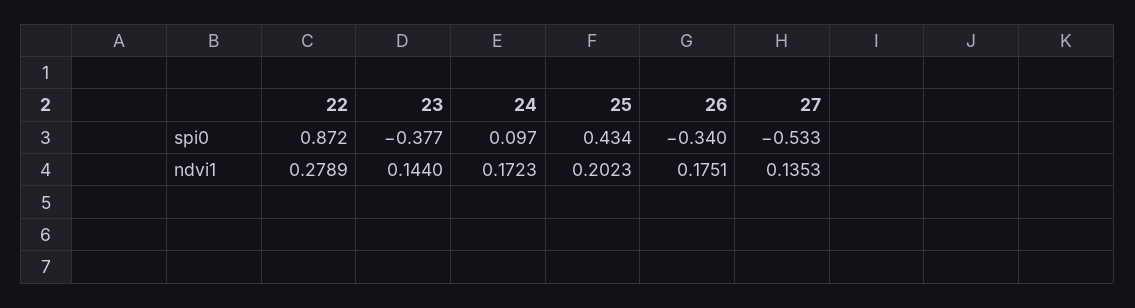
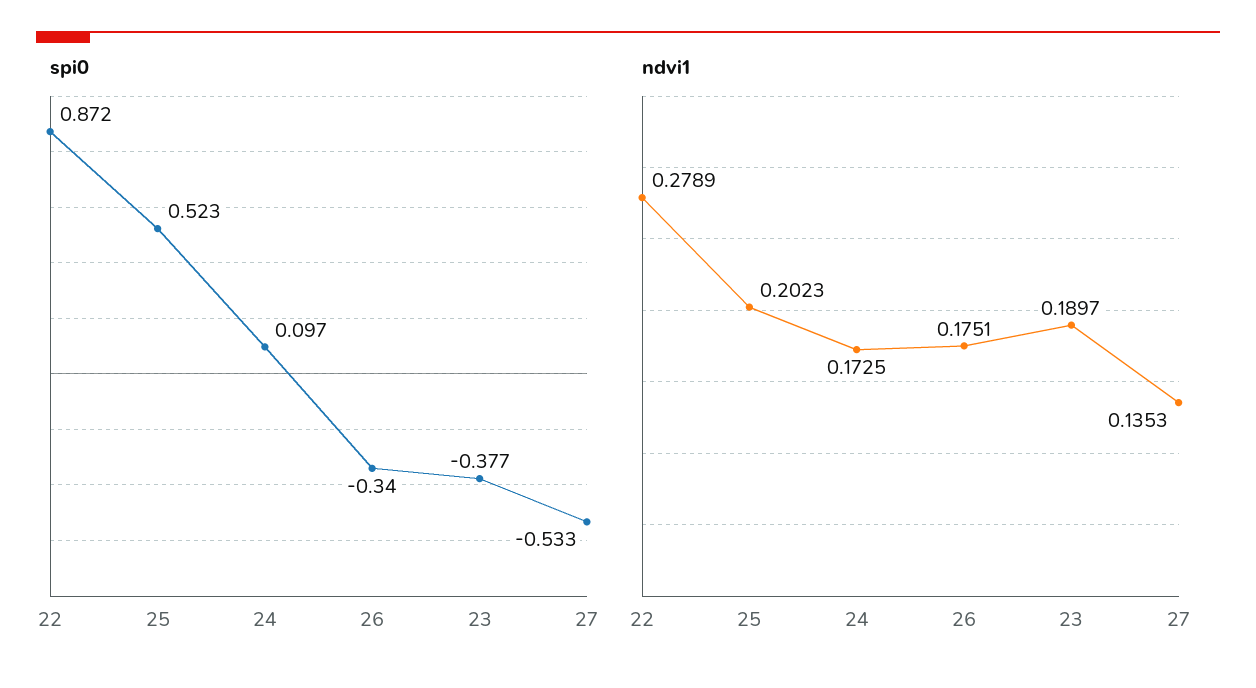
  {
    "spi0": {
      "22": 0.872,
      "23": -0.377,
      "24": 0.097,
-     "25": 0.434,
+     "25": 0.523,
      "26": -0.34,
      "27": -0.533
    },
    "ndvi1": {
      "22": 0.2789,
-     "23": 0.144,
+     "23": 0.1897,
-     "24": 0.1723,
+     "24": 0.1725,
      "25": 0.2023,
      "26": 0.1751,
      "27": 0.1353
    }
  }

